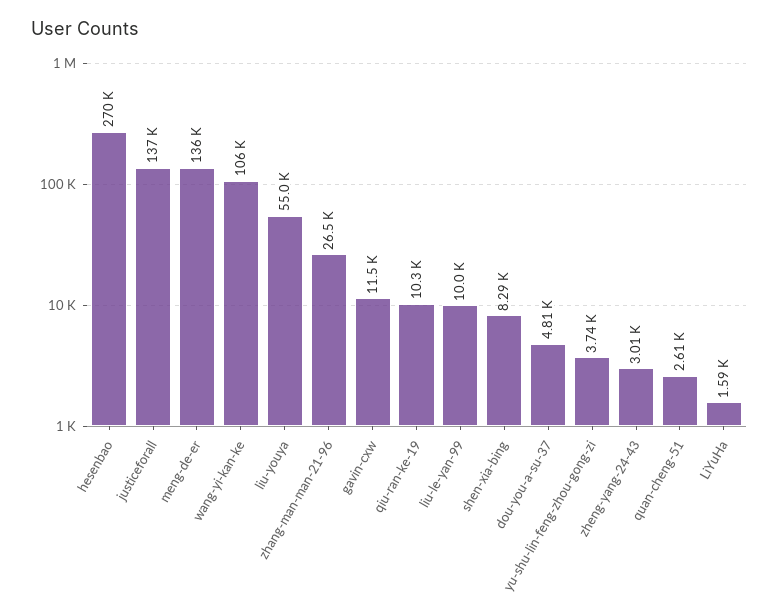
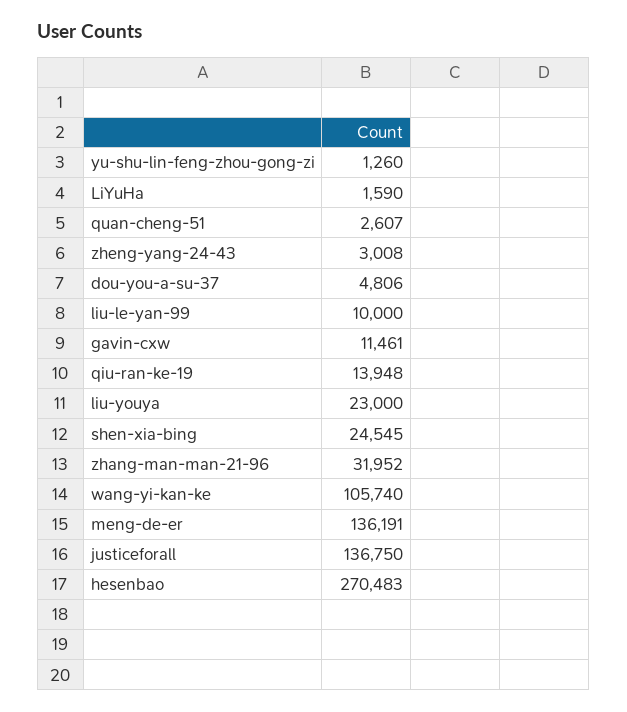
  {
    "hesenbao": 270483,
    "justiceforall": 136750,
    "meng-de-er": 136191,
    "wang-yi-kan-ke": 105740,
-   "liu-youya": 55000,
+   "liu-youya": 23000,
-   "zhang-man-man-21-96": 26500,
+   "zhang-man-man-21-96": 31952,
    "gavin-cxw": 11461,
-   "qiu-ran-ke-19": 10300,
+   "qiu-ran-ke-19": 13948,
    "liu-le-yan-99": 10000,
-   "shen-xia-bing": 8290,
+   "shen-xia-bing": 24545,
    "dou-you-a-su-37": 4806,
-   "yu-shu-lin-feng-zhou-gong-zi": 3740,
+   "yu-shu-lin-feng-zhou-gong-zi": 1260,
    "zheng-yang-24-43": 3008,
    "quan-cheng-51": 2607,
    "LiYuHa": 1590
  }

